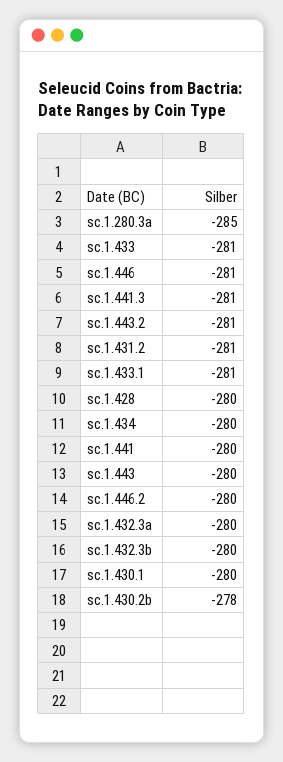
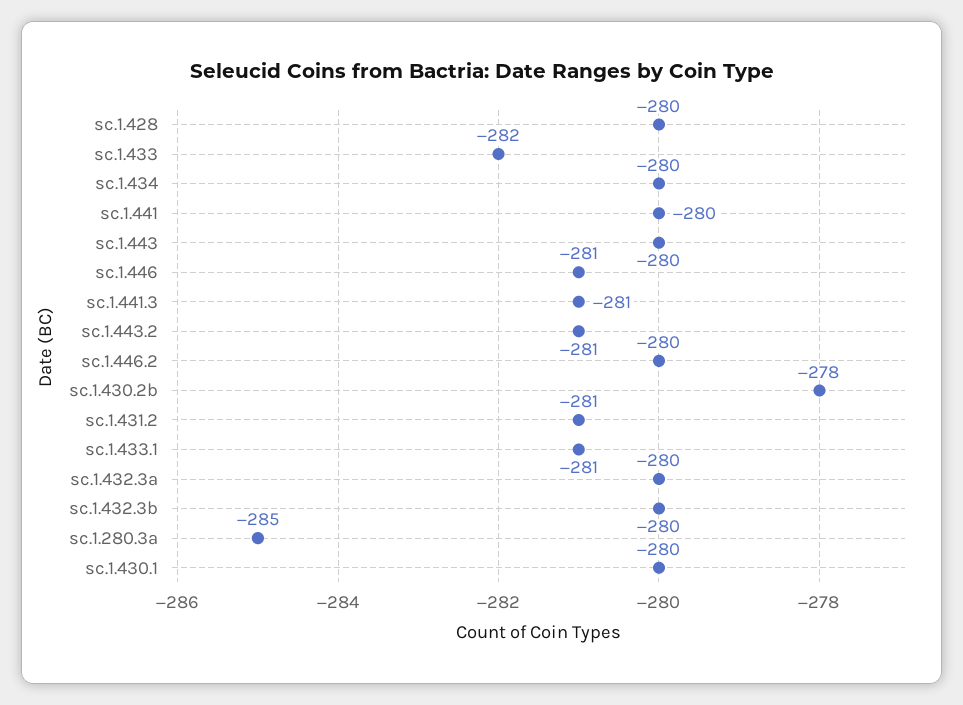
  {
    "sc.1.280.3a": -285,
-   "sc.1.433": -281,
+   "sc.1.433": -282,
    "sc.1.446": -281,
    "sc.1.441.3": -281,
    "sc.1.443.2": -281,
    "sc.1.431.2": -281,
    "sc.1.433.1": -281,
    "sc.1.428": -280,
    "sc.1.434": -280,
    "sc.1.441": -280,
    "sc.1.443": -280,
    "sc.1.446.2": -280,
    "sc.1.432.3a": -280,
    "sc.1.432.3b": -280,
    "sc.1.430.1": -280,
    "sc.1.430.2b": -278
  }

